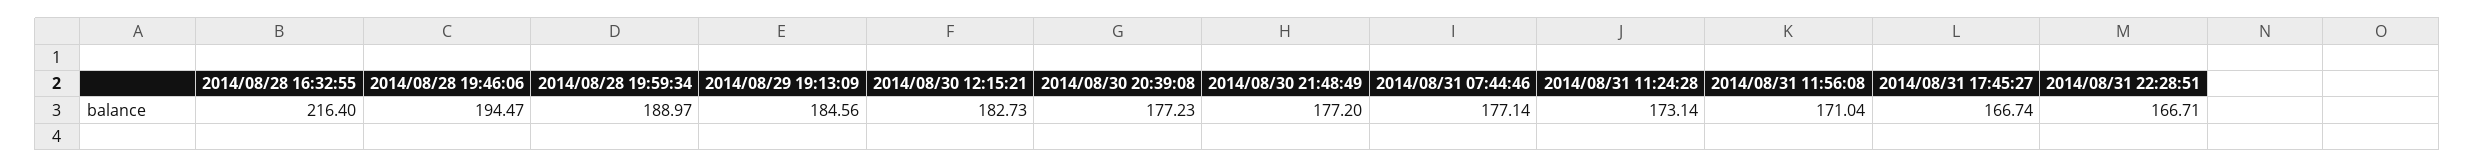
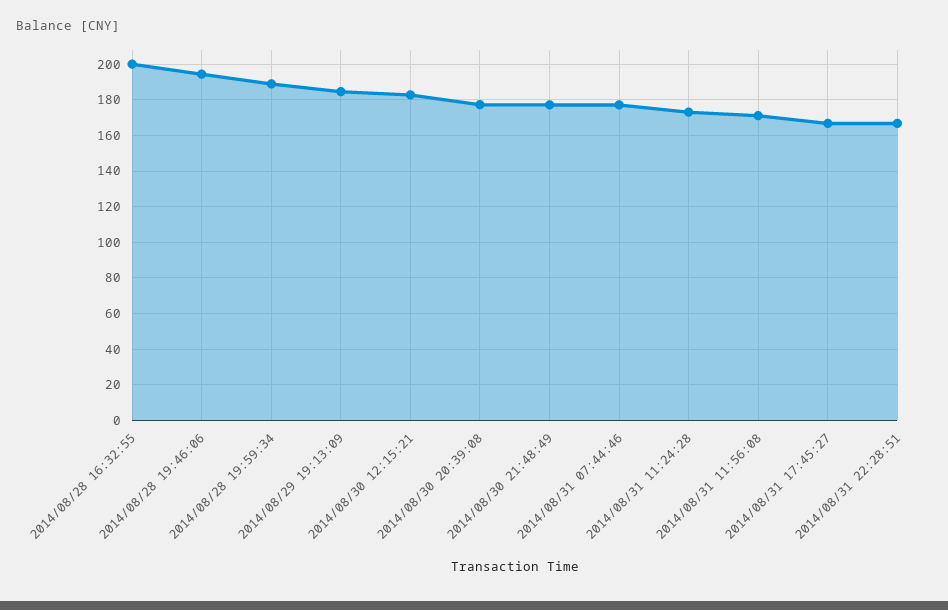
  {
-   "2014/08/28 16:32:55": 216.4,
+   "2014/08/28 16:32:55": 200,
    "2014/08/28 19:46:06": 194.47,
    "2014/08/28 19:59:34": 188.97,
    "2014/08/29 19:13:09": 184.56,
    "2014/08/30 12:15:21": 182.73,
    "2014/08/30 20:39:08": 177.23,
    "2014/08/30 21:48:49": 177.2,
    "2014/08/31 07:44:46": 177.14,
    "2014/08/31 11:24:28": 173.14,
    "2014/08/31 11:56:08": 171.04,
    "2014/08/31 17:45:27": 166.74,
    "2014/08/31 22:28:51": 166.71
  }

